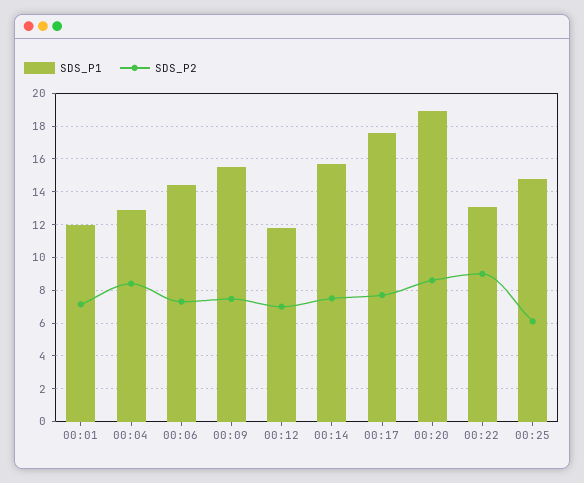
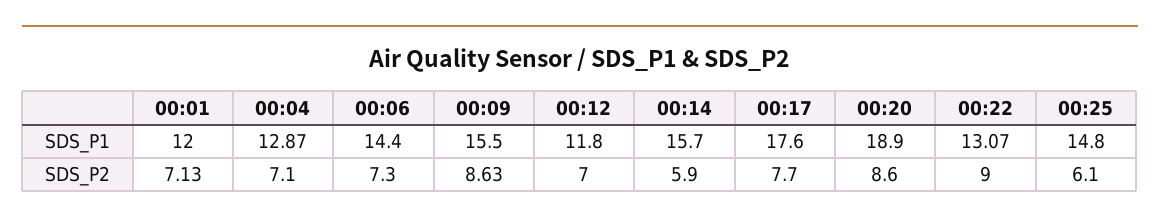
  {
    "SDS_P1": {
      "00:01": 12,
      "00:04": 12.87,
      "00:06": 14.4,
      "00:09": 15.5,
      "00:12": 11.8,
      "00:14": 15.7,
      "00:17": 17.6,
      "00:20": 18.9,
      "00:22": 13.07,
      "00:25": 14.8
    },
    "SDS_P2": {
      "00:01": 7.13,
-     "00:04": 8.5,
+     "00:04": 7.1,
      "00:06": 7.3,
-     "00:09": 7.5,
+     "00:09": 8.63,
      "00:12": 7,
-     "00:14": 7.5,
+     "00:14": 5.9,
      "00:17": 7.7,
      "00:20": 8.6,
      "00:22": 9,
      "00:25": 6.1
    }
  }

